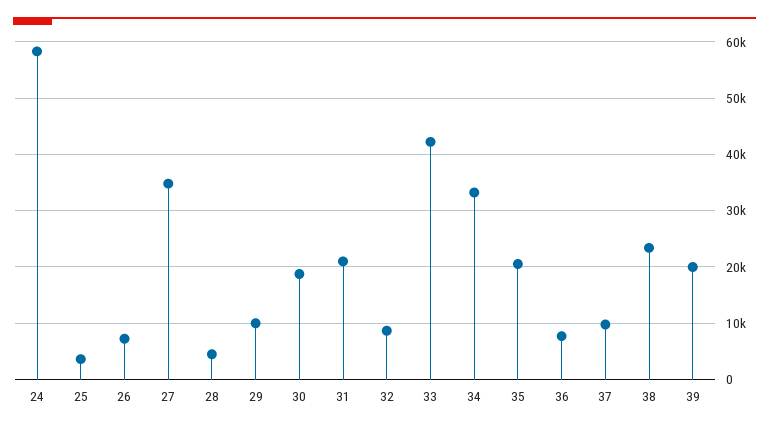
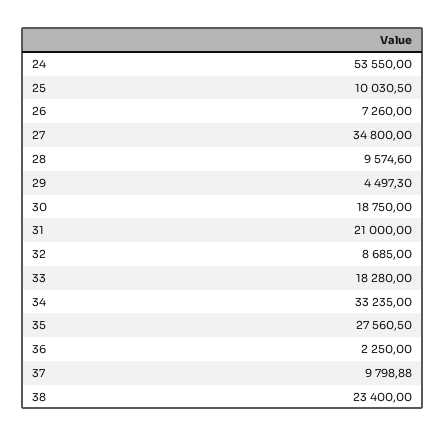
  {
-   "24": 58000,
+   "24": 53550,
-   "25": 4000,
+   "25": 10030.5,
    "26": 7260,
    "27": 34800,
-   "28": 4000,
+   "28": 9574.6,
-   "29": 10000,
+   "29": 4497.3,
    "30": 18750,
    "31": 21000,
    "32": 8685,
-   "33": 42000,
+   "33": 18280,
    "34": 33235,
-   "35": 20000,
+   "35": 27560.5,
-   "36": 8000,
+   "36": 2250,
    "37": 9798.88,
-   "38": 23400,
+   "38": 23400
-   "39": 20000
  }

